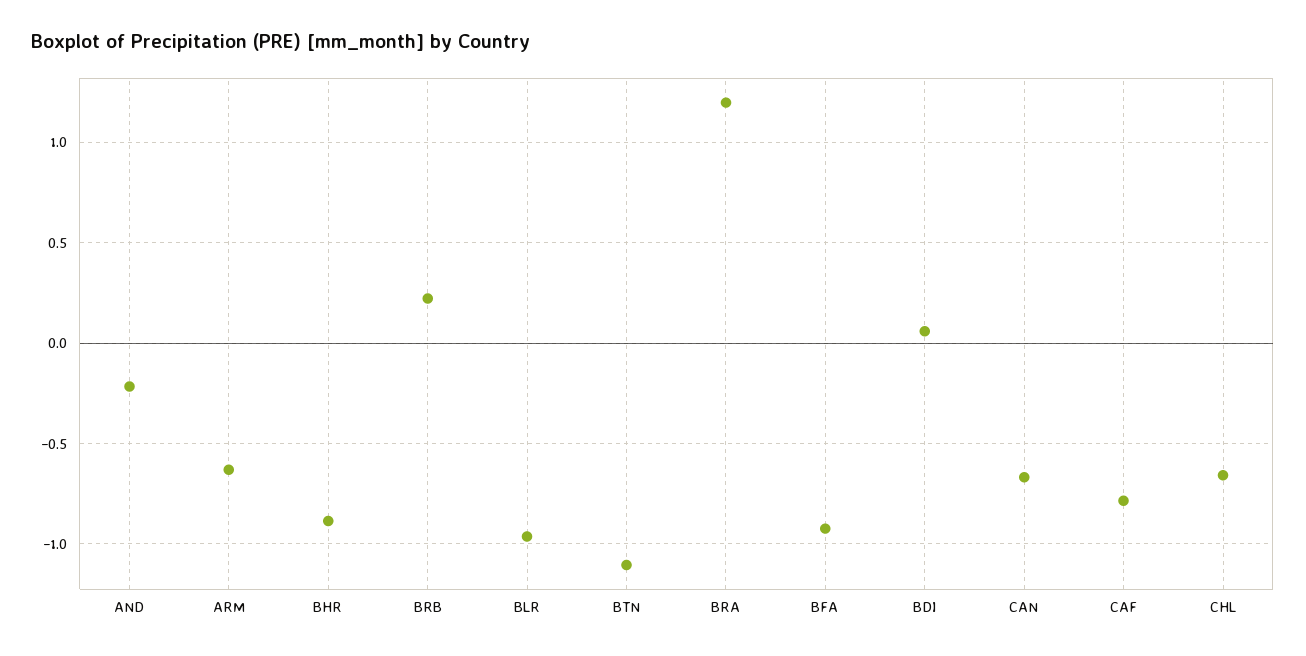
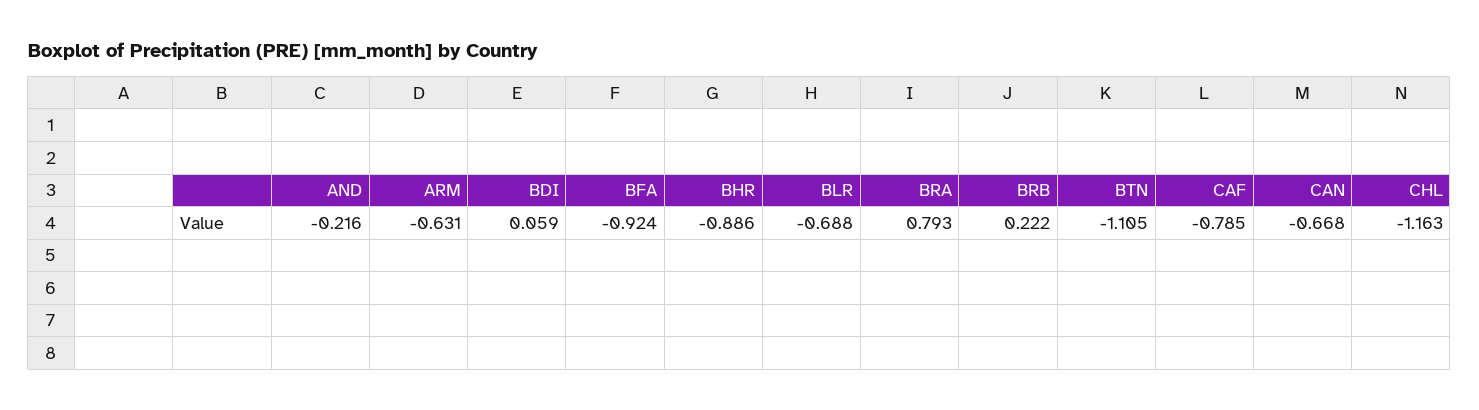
  {
    "AND": -0.216,
    "ARM": -0.631,
    "BHR": -0.886,
    "BRB": 0.222,
-   "BLR": -0.95,
+   "BLR": -0.688,
    "BTN": -1.105,
-   "BRA": 1.2,
+   "BRA": 0.793,
    "BFA": -0.924,
    "BDI": 0.059,
    "CAN": -0.668,
    "CAF": -0.785,
-   "CHL": -0.65
+   "CHL": -1.163
  }

